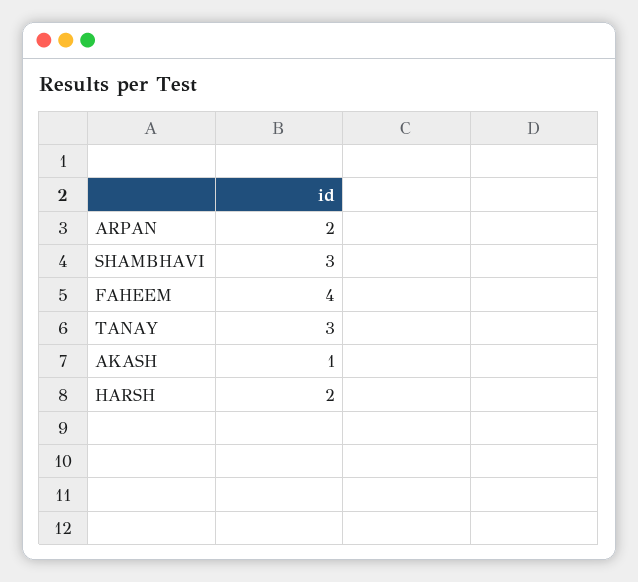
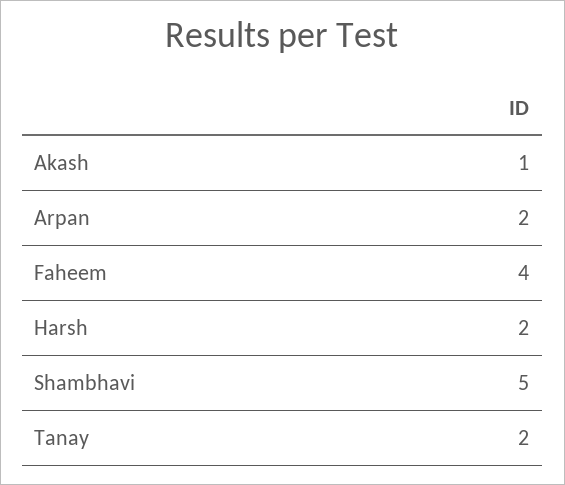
  {
    "ARPAN": 2,
-   "SHAMBHAVI": 3,
+   "SHAMBHAVI": 5,
    "FAHEEM": 4,
-   "TANAY": 3,
+   "TANAY": 2,
    "AKASH": 1,
    "HARSH": 2
  }

